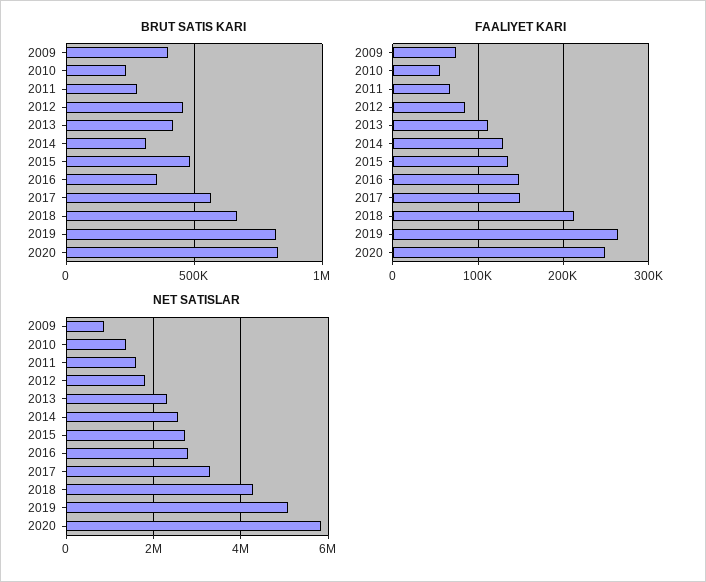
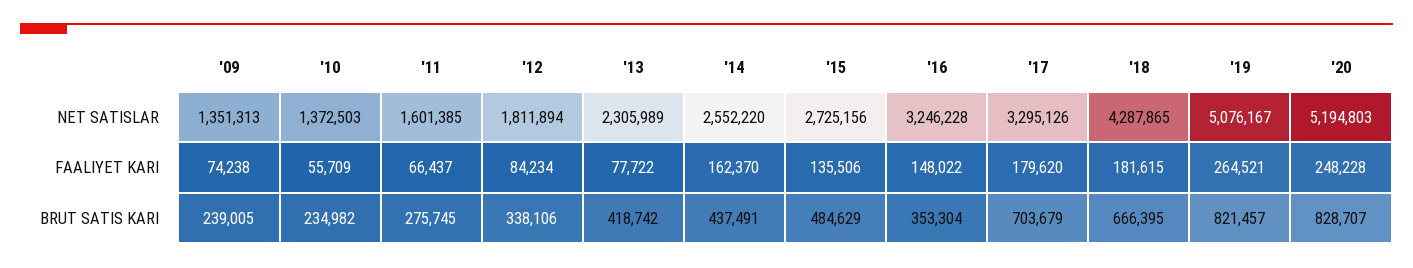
  {
    "BRUT SATIS KARI": {
-     "2009": 400000,
+     "2009": 239005,
      "2010": 234982,
      "2011": 275745,
-     "2012": 450000,
+     "2012": 338106,
      "2013": 418742,
-     "2014": 300000,
+     "2014": 437491,
      "2015": 484629,
      "2016": 353304,
-     "2017": 550000,
+     "2017": 703679,
      "2018": 666395,
      "2019": 821457,
      "2020": 828707
    },
    "FAALIYET KARI": {
      "2009": 74238,
      "2010": 55709,
      "2011": 66437,
      "2012": 84234,
-     "2013": 110000,
+     "2013": 77722,
-     "2014": 130000,
+     "2014": 162370,
      "2015": 135506,
      "2016": 148022,
-     "2017": 150000,
+     "2017": 179620,
-     "2018": 210000,
+     "2018": 181615,
      "2019": 264521,
      "2020": 248228
    },
    "NET SATISLAR": {
-     "2009": 800000,
+     "2009": 1351313,
      "2010": 1372503,
      "2011": 1601385,
      "2012": 1811894,
      "2013": 2305989,
      "2014": 2552220,
      "2015": 2725156,
-     "2016": 2800000,
+     "2016": 3246228,
      "2017": 3295126,
      "2018": 4287865,
      "2019": 5076167,
-     "2020": 5800000
+     "2020": 5194803
    }
  }

